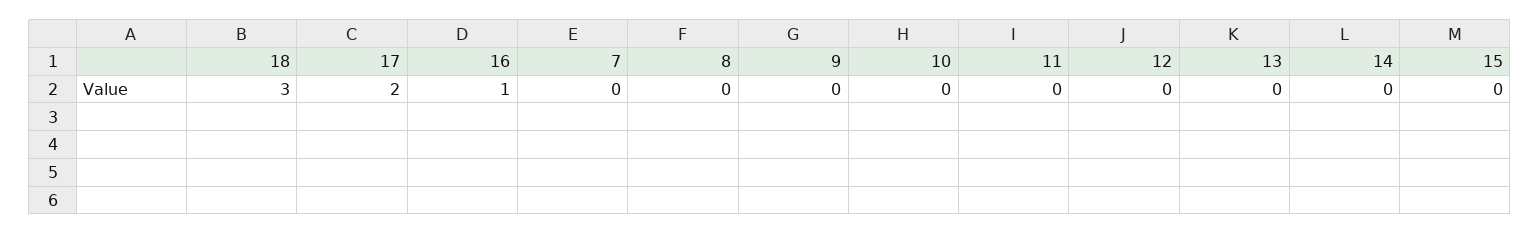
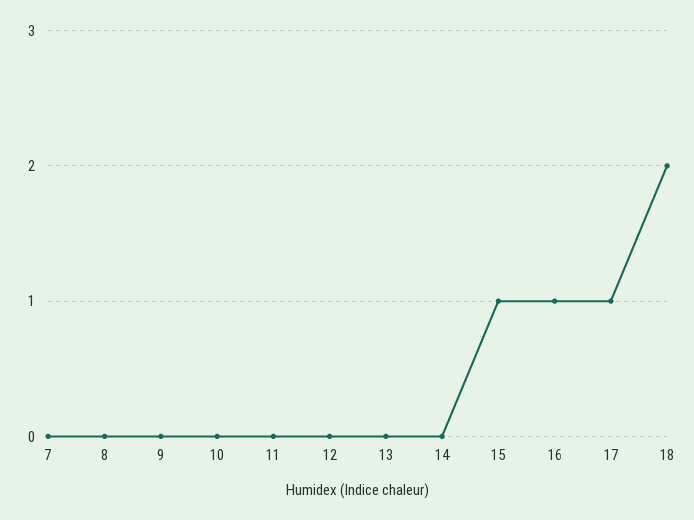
  {
-   "18": 3,
+   "18": 2,
-   "17": 2,
+   "17": 1,
    "16": 1,
    "7": 0,
    "8": 0,
    "9": 0,
    "10": 0,
    "11": 0,
    "12": 0,
    "13": 0,
    "14": 0,
-   "15": 0
+   "15": 1
  }

